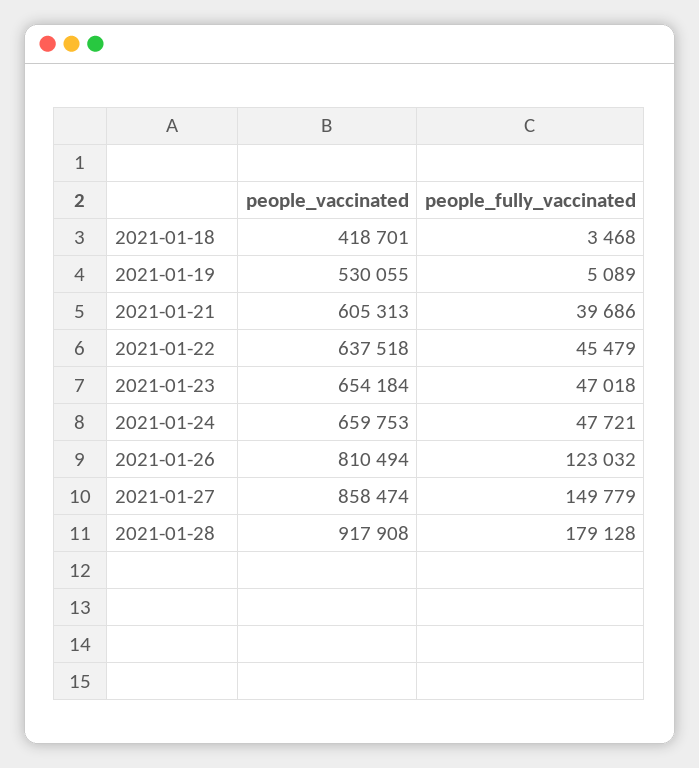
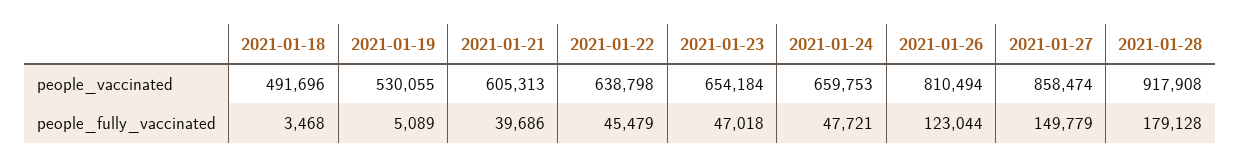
  {
    "people_vaccinated": {
-     "2021-01-18": 418701,
+     "2021-01-18": 491696,
      "2021-01-19": 530055,
      "2021-01-21": 605313,
-     "2021-01-22": 637518,
+     "2021-01-22": 638798,
      "2021-01-23": 654184,
      "2021-01-24": 659753,
      "2021-01-26": 810494,
      "2021-01-27": 858474,
      "2021-01-28": 917908
    },
    "people_fully_vaccinated": {
      "2021-01-18": 3468,
      "2021-01-19": 5089,
      "2021-01-21": 39686,
      "2021-01-22": 45479,
      "2021-01-23": 47018,
      "2021-01-24": 47721,
-     "2021-01-26": 123032,
+     "2021-01-26": 123044,
      "2021-01-27": 149779,
      "2021-01-28": 179128
    }
  }

